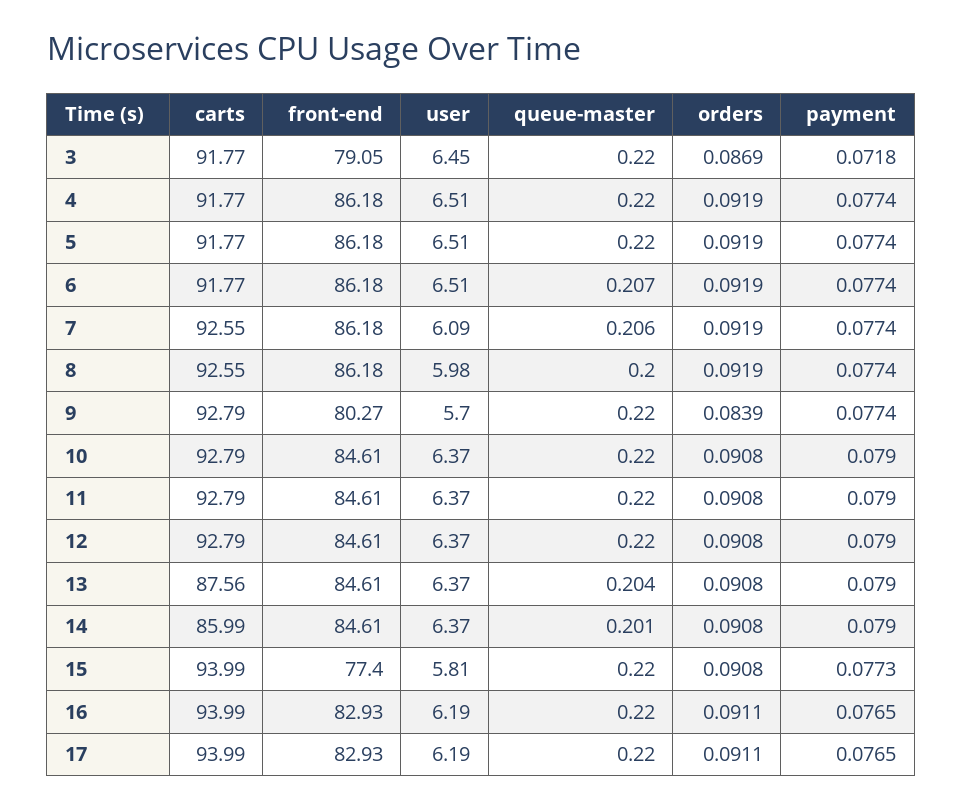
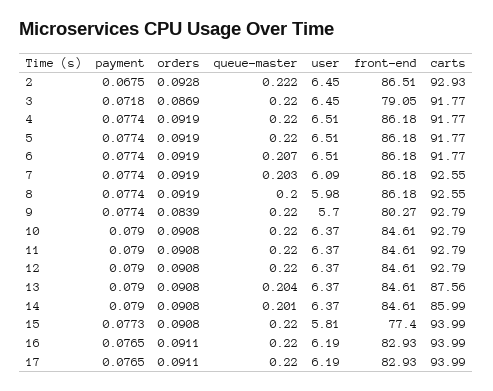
  {
    "carts": {
      "3": 91.77,
      "4": 91.77,
      "5": 91.77,
      "6": 91.77,
      "7": 92.55,
      "8": 92.55,
      "9": 92.79,
      "10": 92.79,
      "11": 92.79,
      "12": 92.79,
      "13": 87.56,
      "14": 85.99,
      "15": 93.99,
      "16": 93.99,
-     "17": 93.99
+     "17": 93.99,
+     "2": 92.93
    },
    "front-end": {
      "3": 79.05,
      "4": 86.18,
      "5": 86.18,
      "6": 86.18,
      "7": 86.18,
      "8": 86.18,
      "9": 80.27,
      "10": 84.61,
      "11": 84.61,
      "12": 84.61,
      "13": 84.61,
      "14": 84.61,
      "15": 77.4,
      "16": 82.93,
-     "17": 82.93
+     "17": 82.93,
+     "2": 86.51
    },
    "user": {
      "3": 6.45,
      "4": 6.51,
      "5": 6.51,
      "6": 6.51,
      "7": 6.09,
      "8": 5.98,
      "9": 5.7,
      "10": 6.37,
      "11": 6.37,
      "12": 6.37,
      "13": 6.37,
      "14": 6.37,
      "15": 5.81,
      "16": 6.19,
-     "17": 6.19
+     "17": 6.19,
+     "2": 6.45
    },
    "queue-master": {
      "3": 0.22,
      "4": 0.22,
      "5": 0.22,
      "6": 0.207,
-     "7": 0.206,
+     "7": 0.203,
      "8": 0.2,
      "9": 0.22,
      "10": 0.22,
      "11": 0.22,
      "12": 0.22,
      "13": 0.204,
      "14": 0.201,
      "15": 0.22,
      "16": 0.22,
-     "17": 0.22
+     "17": 0.22,
+     "2": 0.222
    },
    "orders": {
      "3": 0.0869,
      "4": 0.0919,
      "5": 0.0919,
      "6": 0.0919,
      "7": 0.0919,
      "8": 0.0919,
      "9": 0.0839,
      "10": 0.0908,
      "11": 0.0908,
      "12": 0.0908,
      "13": 0.0908,
      "14": 0.0908,
      "15": 0.0908,
      "16": 0.0911,
-     "17": 0.0911
+     "17": 0.0911,
+     "2": 0.0928
    },
    "payment": {
      "3": 0.0718,
      "4": 0.0774,
      "5": 0.0774,
      "6": 0.0774,
      "7": 0.0774,
      "8": 0.0774,
      "9": 0.0774,
      "10": 0.079,
      "11": 0.079,
      "12": 0.079,
      "13": 0.079,
      "14": 0.079,
      "15": 0.0773,
      "16": 0.0765,
-     "17": 0.0765
+     "17": 0.0765,
+     "2": 0.0675
    }
  }

